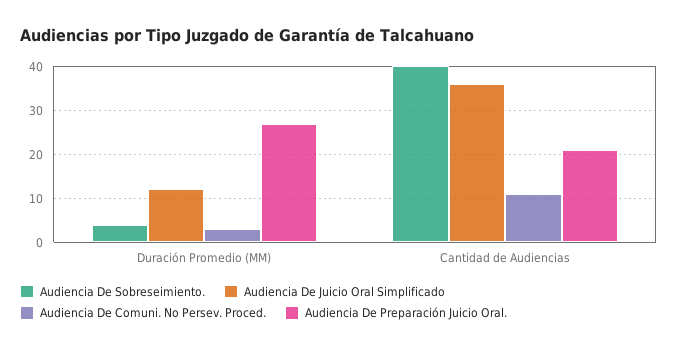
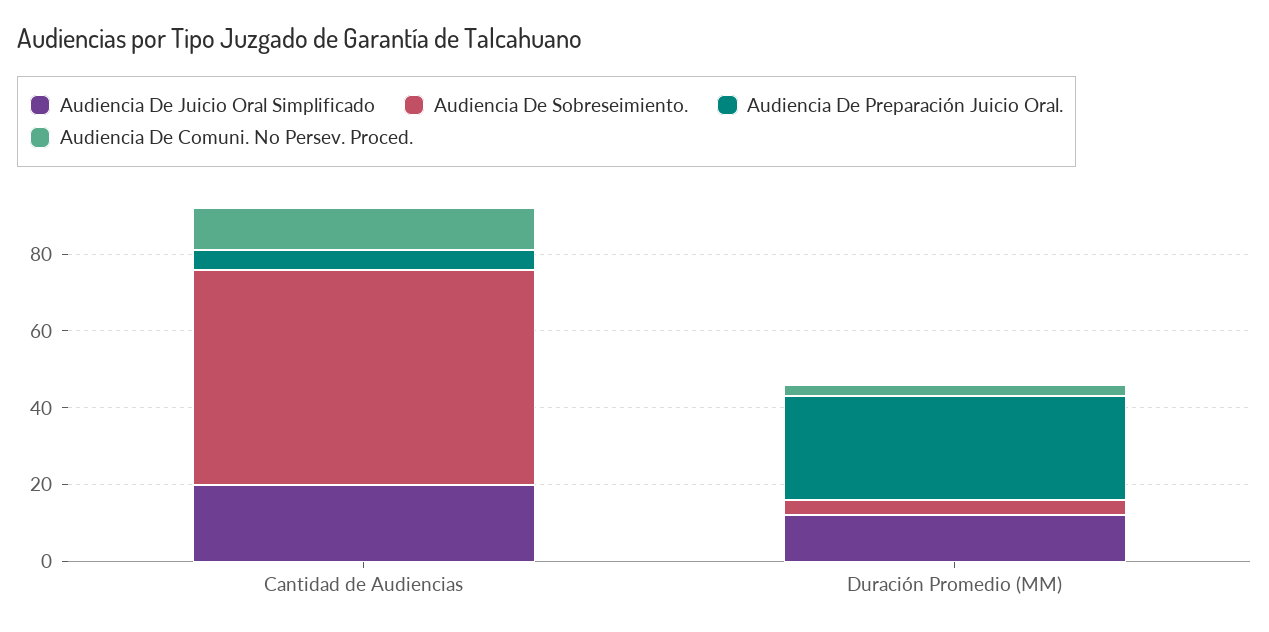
  {
    "Audiencia De Sobreseimiento.": {
      "Duración Promedio (MM)": 5,
-     "Cantidad de Audiencias": 40
+     "Cantidad de Audiencias": 55
    },
    "Audiencia De Juicio Oral Simplificado": {
      "Duración Promedio (MM)": 10,
-     "Cantidad de Audiencias": 35
+     "Cantidad de Audiencias": 20
    },
    "Audiencia De Comuni. No Persev. Proced.": {
      "Duración Promedio (MM)": 5,
      "Cantidad de Audiencias": 10
    },
    "Audiencia De Preparación Juicio Oral.": {
      "Duración Promedio (MM)": 25,
-     "Cantidad de Audiencias": 20
+     "Cantidad de Audiencias": 5
    }
  }

